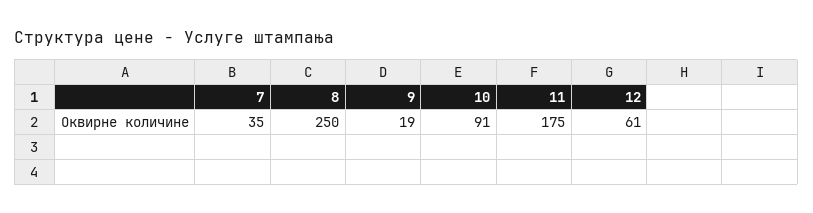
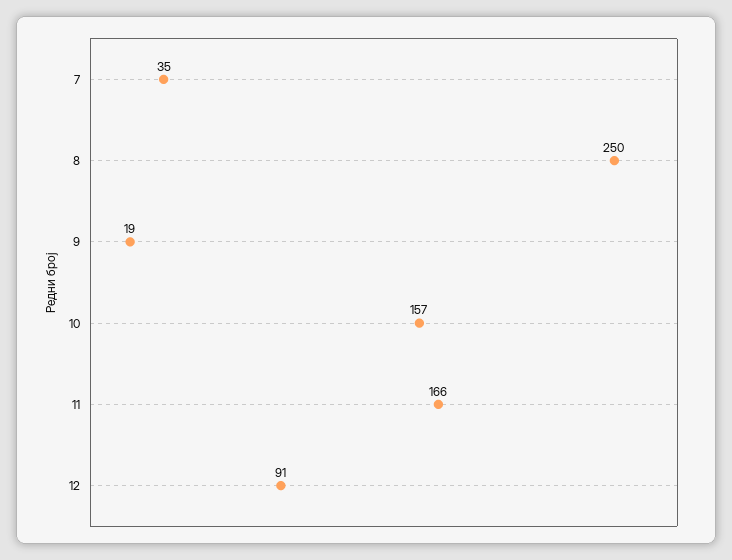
  {
    "7": 35,
    "8": 250,
    "9": 19,
-   "10": 91,
+   "10": 157,
-   "11": 175,
+   "11": 166,
-   "12": 61
+   "12": 91
  }

